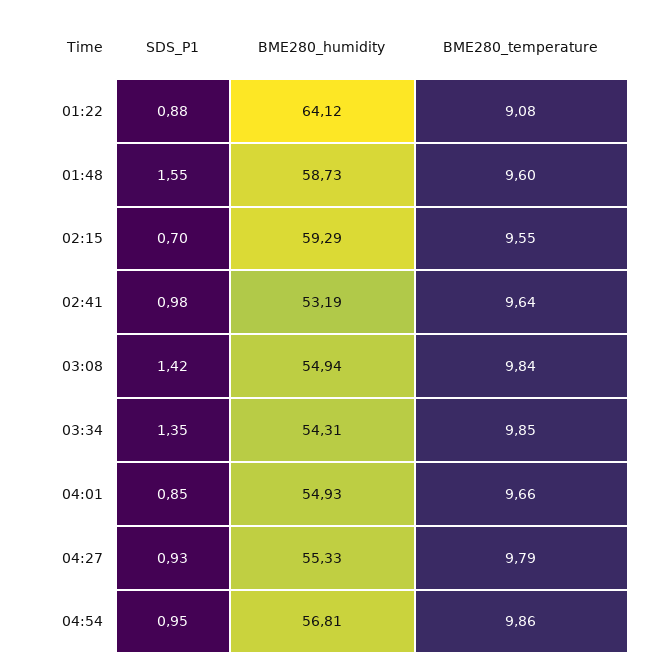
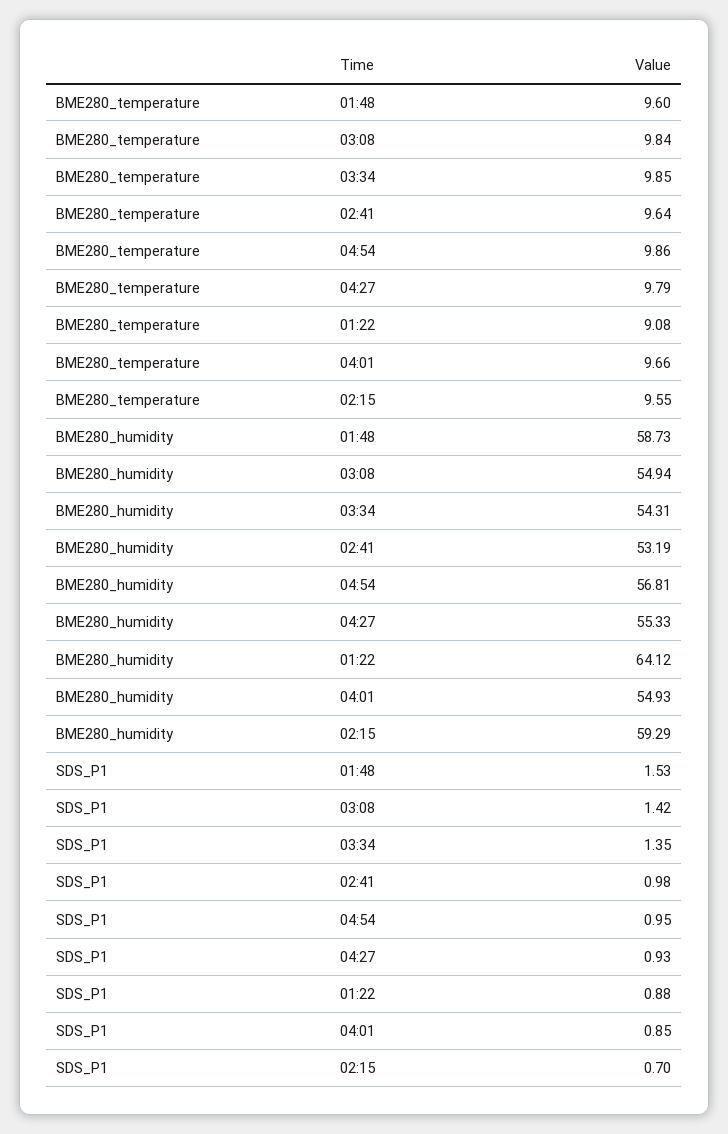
  {
    "SDS_P1": {
      "01:22": 0.88,
-     "01:48": 1.55,
+     "01:48": 1.53,
      "02:15": 0.7,
      "02:41": 0.98,
      "03:08": 1.42,
      "03:34": 1.35,
      "04:01": 0.85,
      "04:27": 0.93,
      "04:54": 0.95
    },
    "BME280_humidity": {
      "01:22": 64.12,
      "01:48": 58.73,
      "02:15": 59.29,
      "02:41": 53.19,
      "03:08": 54.94,
      "03:34": 54.31,
      "04:01": 54.93,
      "04:27": 55.33,
      "04:54": 56.81
    },
    "BME280_temperature": {
      "01:22": 9.08,
      "01:48": 9.6,
      "02:15": 9.55,
      "02:41": 9.64,
      "03:08": 9.84,
      "03:34": 9.85,
      "04:01": 9.66,
      "04:27": 9.79,
      "04:54": 9.86
    }
  }

